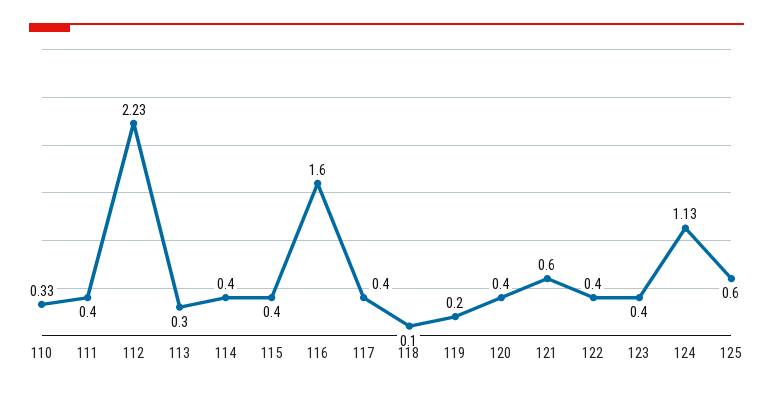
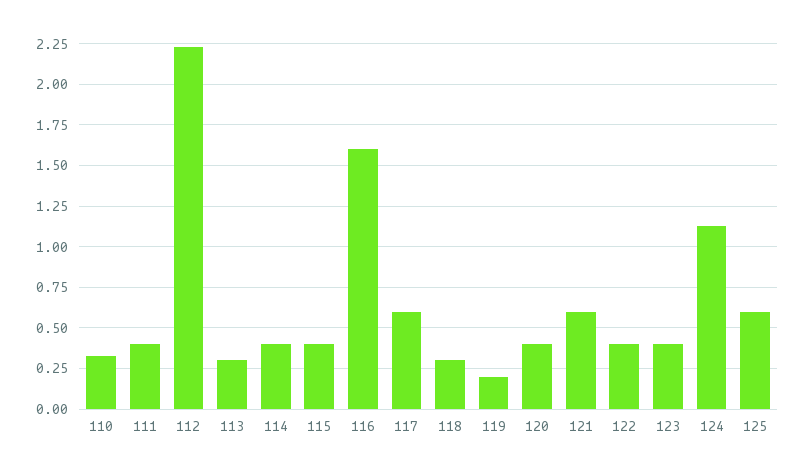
  {
    "110": 0.33,
    "111": 0.4,
    "112": 2.23,
    "113": 0.3,
    "114": 0.4,
    "115": 0.4,
    "116": 1.6,
-   "117": 0.4,
+   "117": 0.6,
-   "118": 0.1,
+   "118": 0.3,
    "119": 0.2,
    "120": 0.4,
    "121": 0.6,
    "122": 0.4,
    "123": 0.4,
    "124": 1.13,
    "125": 0.6
  }

